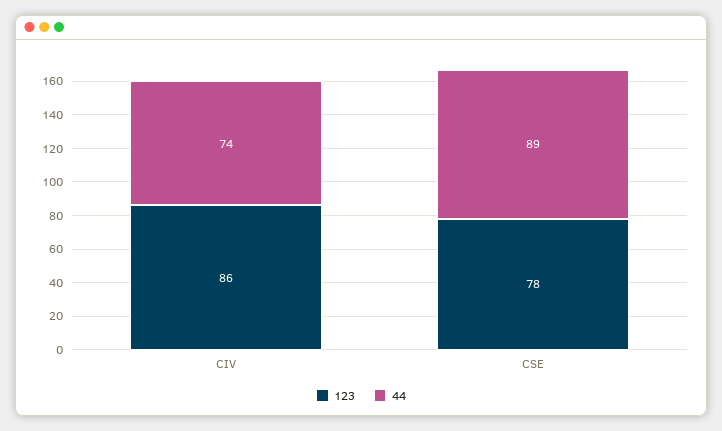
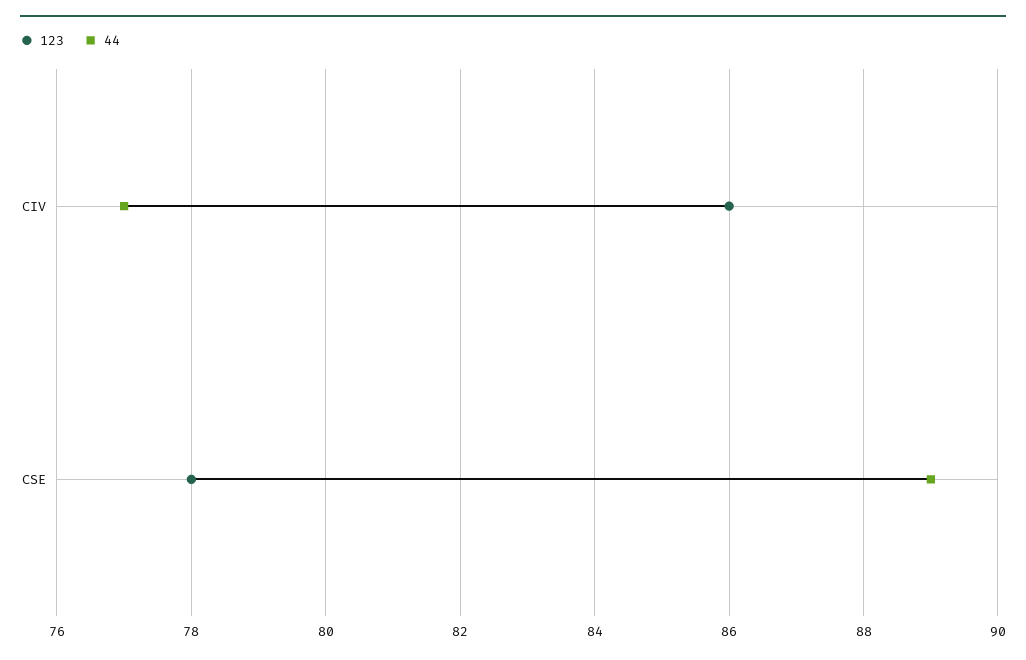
  {
    "123": {
      "CIV": 86,
      "CSE": 78
    },
    "44": {
-     "CIV": 74,
+     "CIV": 77,
      "CSE": 89
    }
  }

